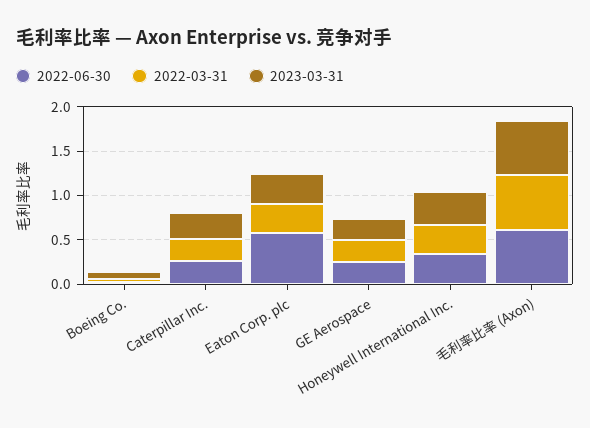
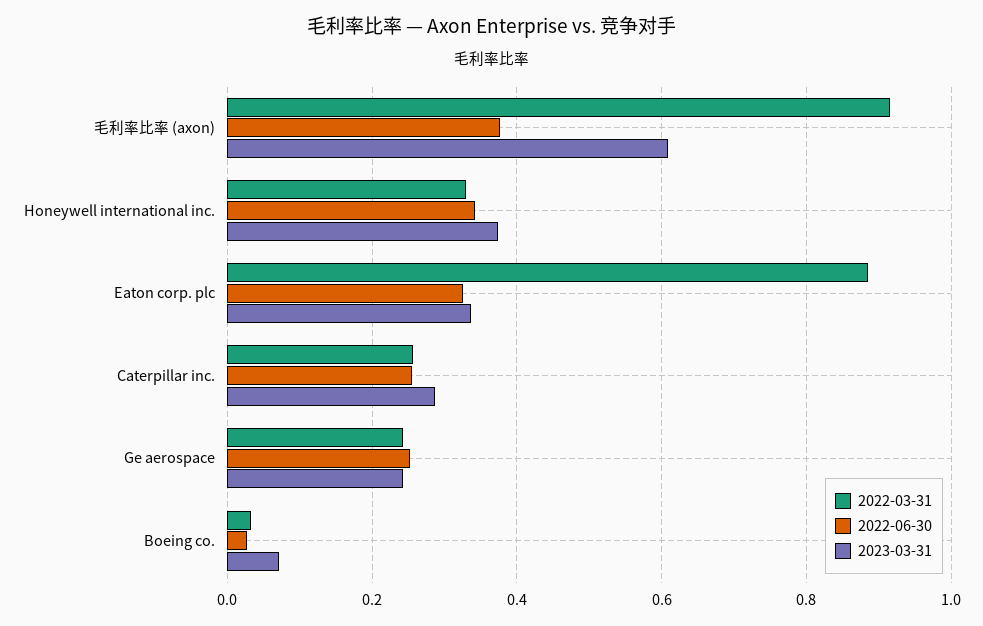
  {
    "2022-06-30": {
      "Boeing Co.": 0.02,
      "Caterpillar Inc.": 0.26,
-     "Eaton Corp. plc": 0.6,
+     "Eaton Corp. plc": 0.32,
      "GE Aerospace": 0.26,
      "Honeywell International Inc.": 0.34,
-     "毛利率比率 (Axon)": 0.6
+     "毛利率比率 (Axon)": 0.38
    },
    "2022-03-31": {
      "Boeing Co.": 0.04,
      "Caterpillar Inc.": 0.26,
-     "Eaton Corp. plc": 0.3,
+     "Eaton Corp. plc": 0.88,
      "GE Aerospace": 0.24,
      "Honeywell International Inc.": 0.32,
-     "毛利率比率 (Axon)": 0.6
+     "毛利率比率 (Axon)": 0.92
    },
    "2023-03-31": {
      "Boeing Co.": 0.08,
      "Caterpillar Inc.": 0.28,
      "Eaton Corp. plc": 0.34,
      "GE Aerospace": 0.24,
      "Honeywell International Inc.": 0.38,
      "毛利率比率 (Axon)": 0.6
    }
  }

